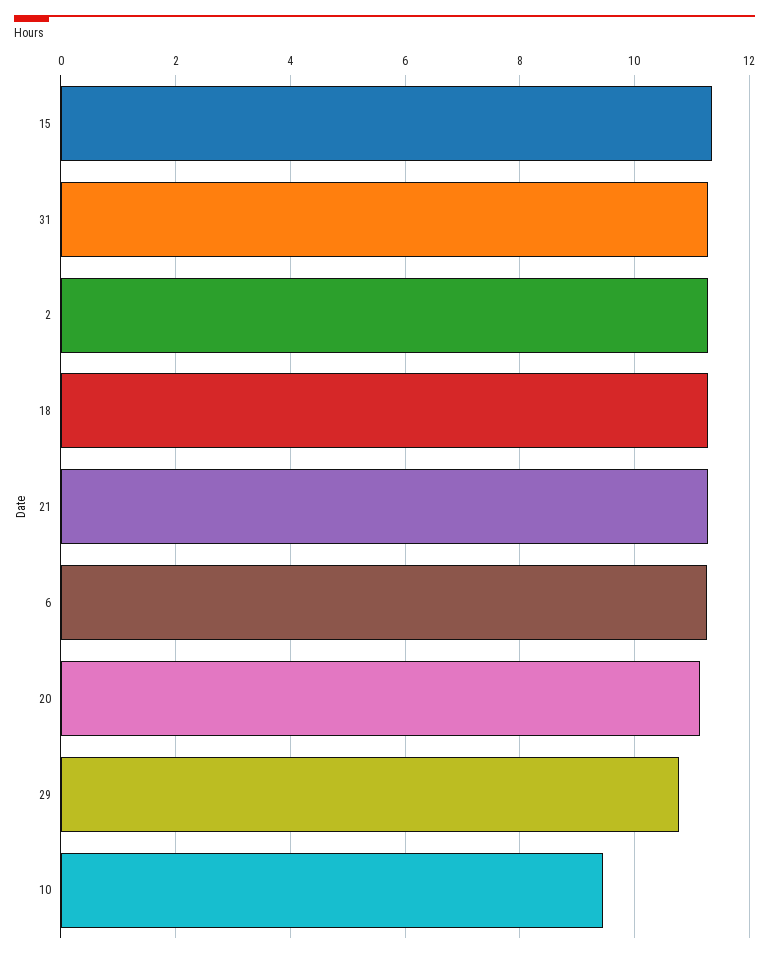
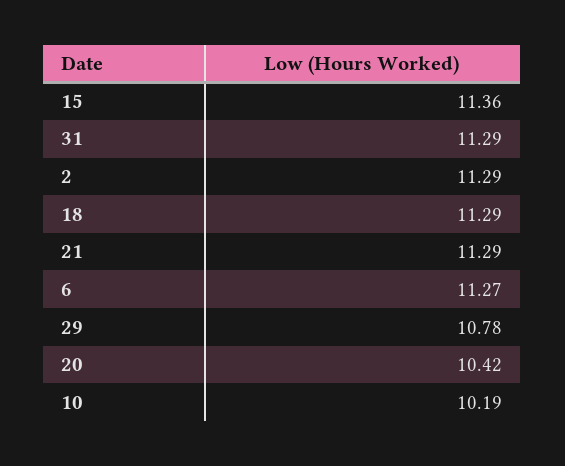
  {
    "15": 11.36,
    "31": 11.29,
    "2": 11.29,
    "18": 11.29,
    "21": 11.29,
    "6": 11.27,
-   "20": 11.2,
+   "20": 10.42,
    "29": 10.78,
-   "10": 9.4
+   "10": 10.19
  }

